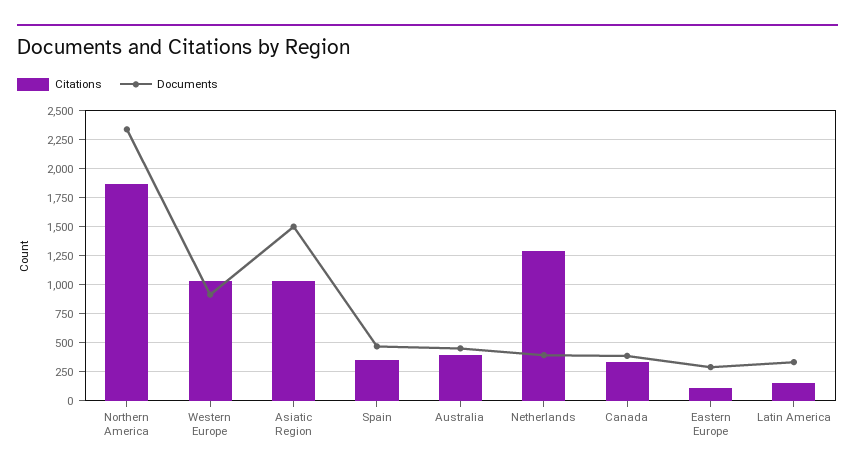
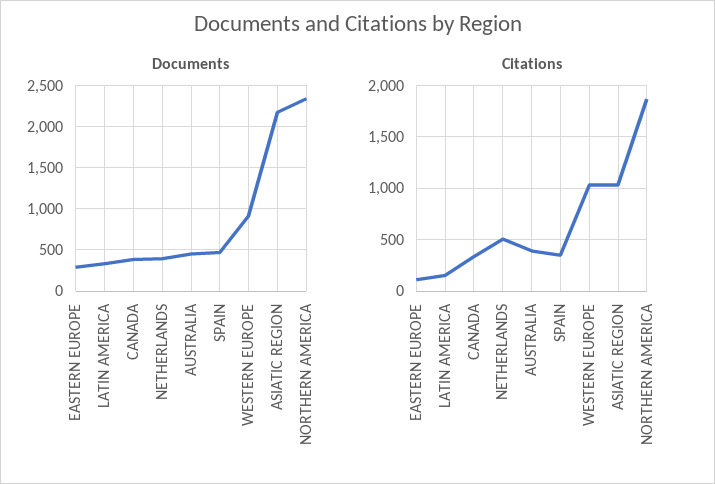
  {
    "Citations": {
      "Northern America": 1900,
      "Western Europe": 1000,
      "Asiatic Region": 1000,
      "Spain": 400,
      "Australia": 400,
-     "Netherlands": 1250,
+     "Netherlands": 500,
      "Canada": 300,
      "Eastern Europe": 100,
      "Latin America": 200
    },
    "Documents": {
      "Northern America": 2300,
      "Western Europe": 900,
-     "Asiatic Region": 1500,
+     "Asiatic Region": 2200,
      "Spain": 500,
      "Australia": 500,
      "Netherlands": 400,
      "Canada": 400,
      "Eastern Europe": 300,
      "Latin America": 300
    }
  }

